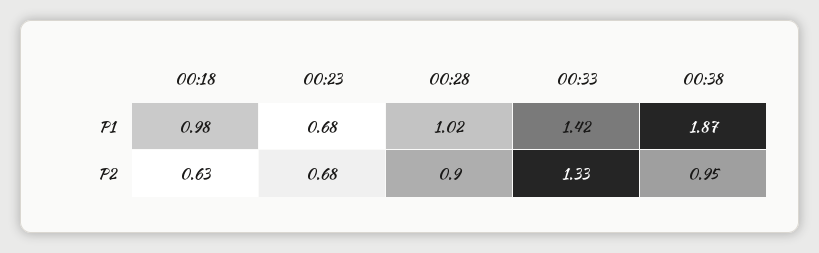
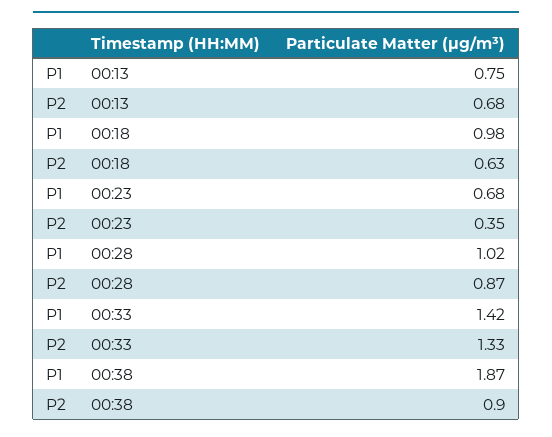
  {
    "00:18": {
      "P1": 0.98,
      "P2": 0.63
    },
    "00:23": {
      "P1": 0.68,
-     "P2": 0.68
+     "P2": 0.35
    },
    "00:28": {
      "P1": 1.02,
-     "P2": 0.9
+     "P2": 0.87
    },
    "00:33": {
      "P1": 1.42,
      "P2": 1.33
    },
    "00:38": {
      "P1": 1.87,
-     "P2": 0.95
+     "P2": 0.9
-   }
+   },
+   "00:13": {
+     "P1": 0.75,
+     "P2": 0.68
+   }
  }

